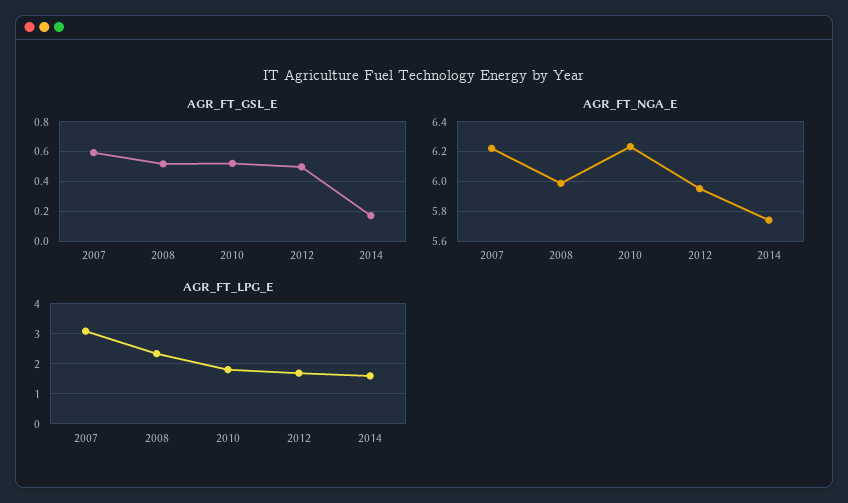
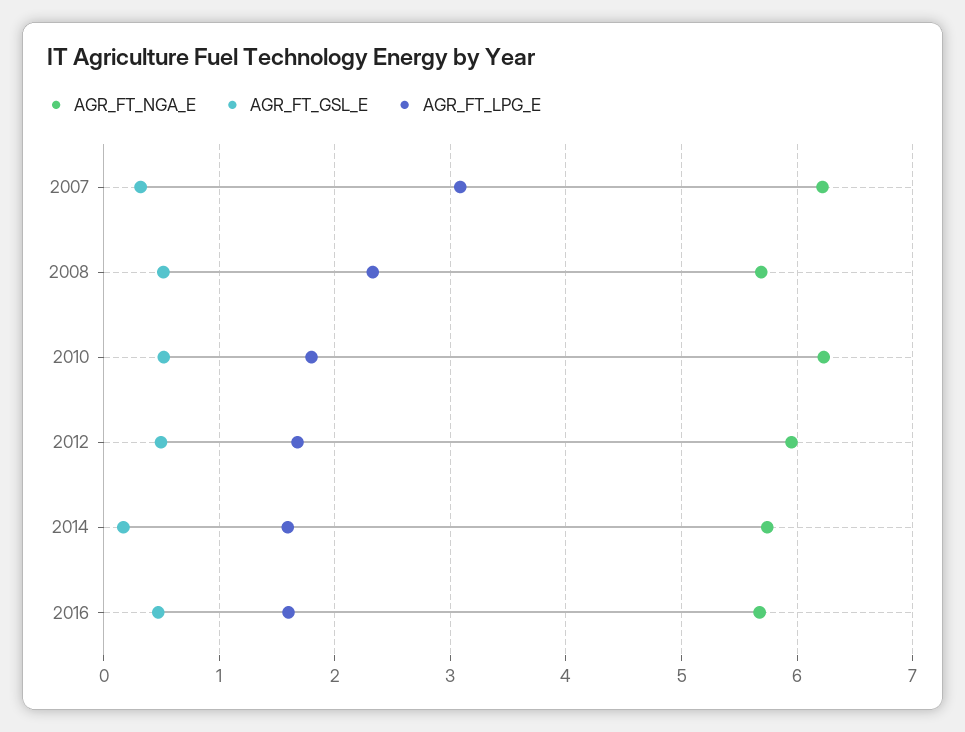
  {
    "AGR_FT_GSL_E": {
-     "2007": 0.6,
+     "2007": 0.3,
      "2008": 0.5,
      "2010": 0.5,
      "2012": 0.5,
-     "2014": 0.15
+     "2014": 0.15,
+     "2016": 0.5
    },
    "AGR_FT_NGA_E": {
      "2007": 6.2,
-     "2008": 6,
+     "2008": 5.7,
      "2010": 6.25,
      "2012": 5.95,
-     "2014": 5.75
+     "2014": 5.75,
+     "2016": 5.7
    },
    "AGR_FT_LPG_E": {
      "2007": 3.1,
      "2008": 2.3,
      "2010": 1.8,
      "2012": 1.7,
-     "2014": 1.6
+     "2014": 1.6,
+     "2016": 1.6
    }
  }

